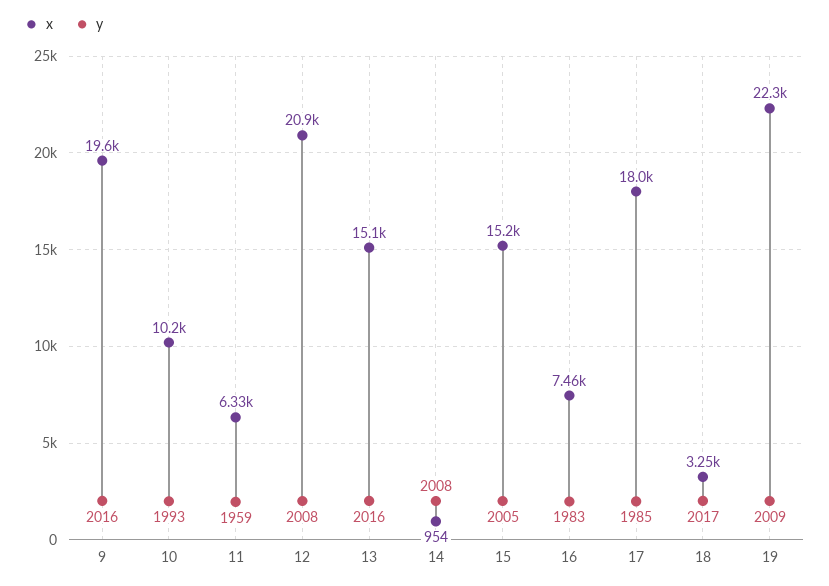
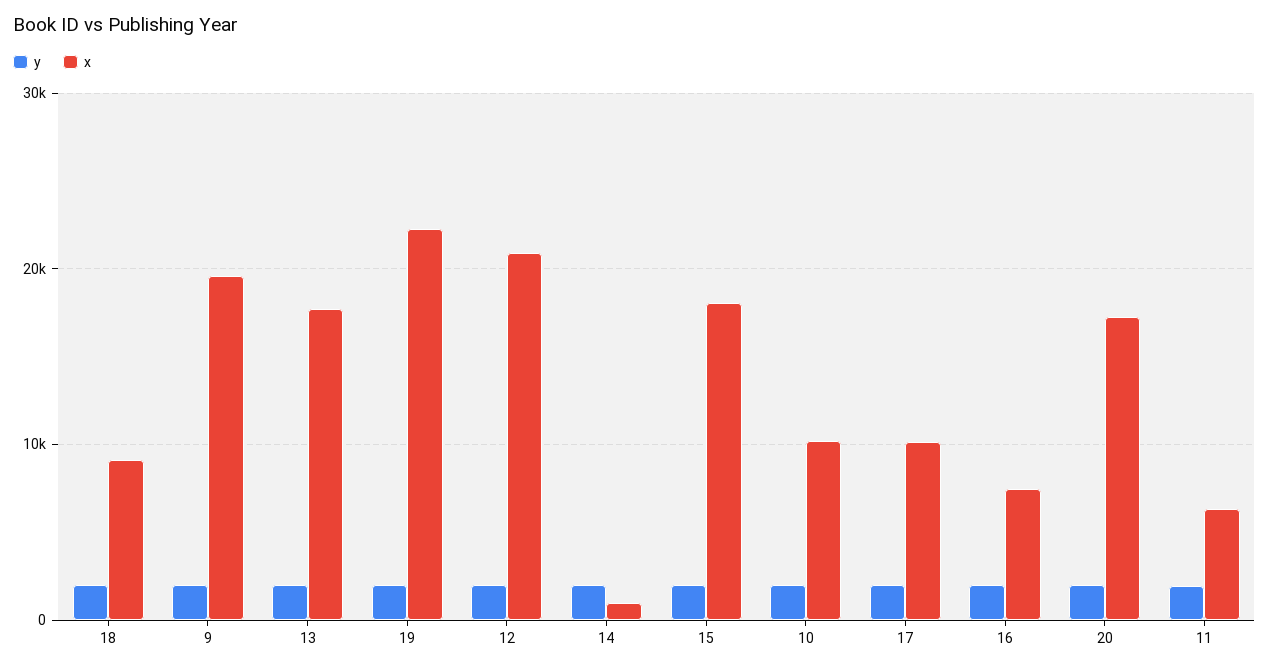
  {
    "x": {
      "9": 19600,
      "10": 10200,
      "11": 6330,
      "12": 20900,
-     "13": 15100,
+     "13": 18000,
      "14": 954,
-     "15": 15200,
+     "15": 18000,
      "16": 7460,
-     "17": 18000,
+     "17": 10000,
-     "18": 3250,
+     "18": 9000,
-     "19": 22300
+     "19": 22300,
+     "20": 17000
    },
    "y": {
      "9": 2016,
      "10": 1993,
      "11": 1959,
      "12": 2008,
      "13": 2016,
      "14": 2008,
      "15": 2005,
      "16": 1983,
      "17": 1985,
      "18": 2017,
-     "19": 2009
+     "19": 2009,
+     "20": 2000
    }
  }

